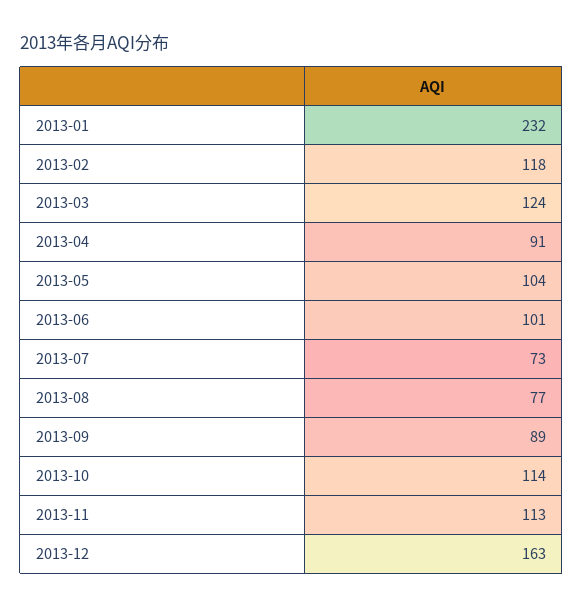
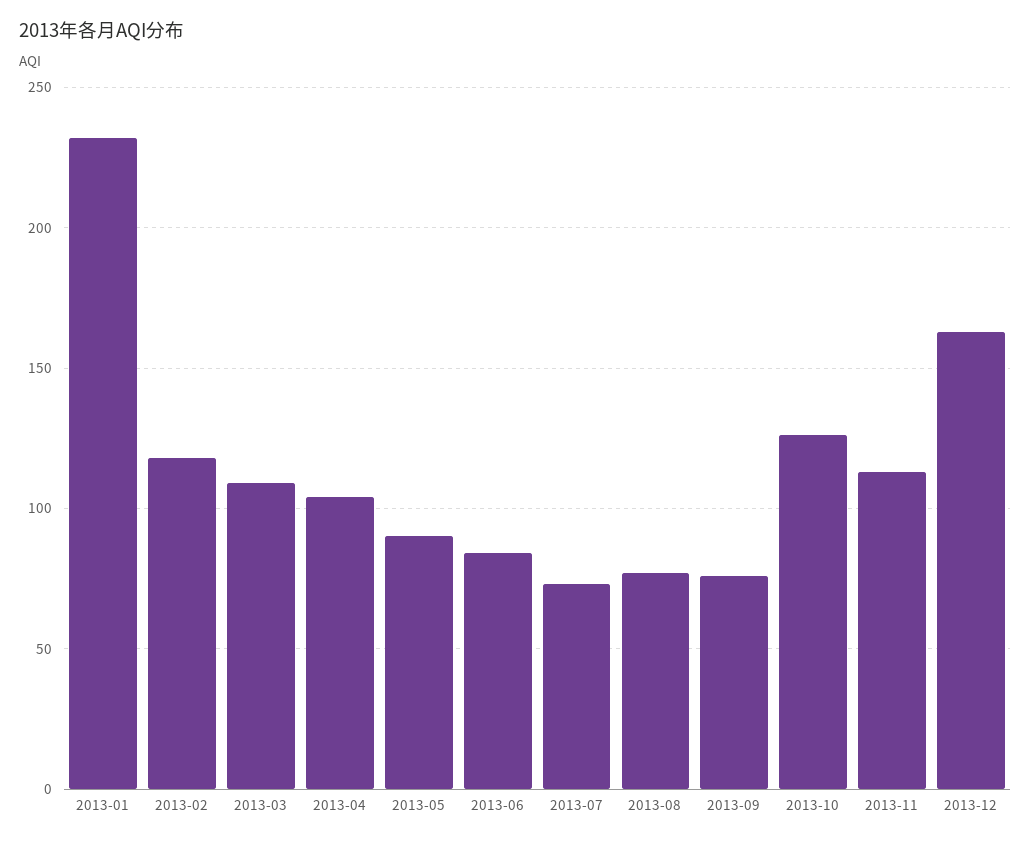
  {
    "2013-01": 232,
    "2013-02": 118,
-   "2013-03": 124,
+   "2013-03": 110,
-   "2013-04": 91,
+   "2013-04": 105,
-   "2013-05": 104,
+   "2013-05": 90,
-   "2013-06": 101,
+   "2013-06": 85,
    "2013-07": 73,
    "2013-08": 77,
-   "2013-09": 89,
+   "2013-09": 75,
-   "2013-10": 114,
+   "2013-10": 125,
    "2013-11": 113,
    "2013-12": 163
  }

